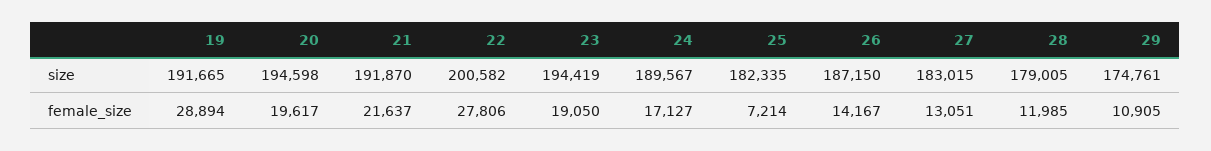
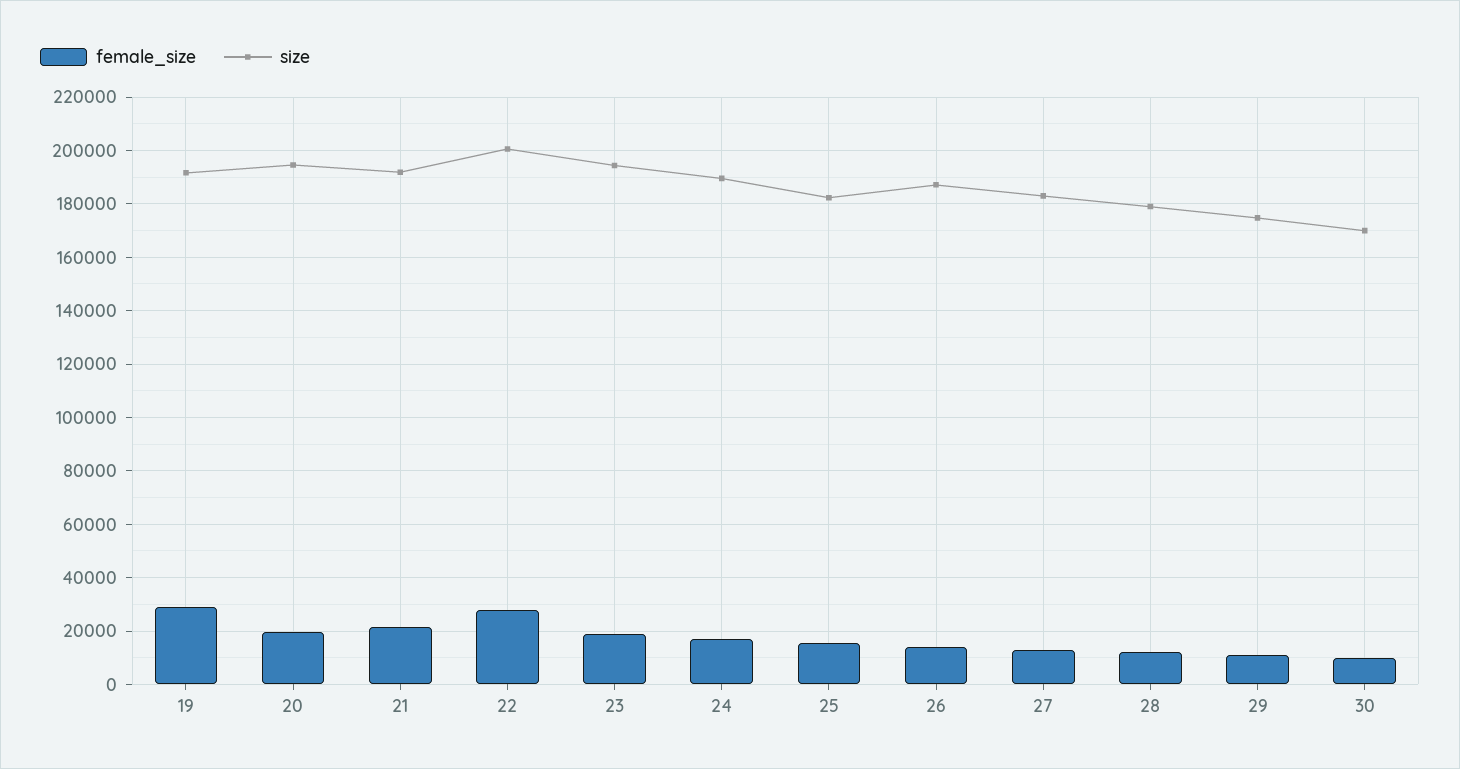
  {
    "size": {
      "19": 191665,
      "20": 194598,
      "21": 191870,
      "22": 200582,
      "23": 194419,
      "24": 189567,
      "25": 182335,
      "26": 187150,
      "27": 183015,
      "28": 179005,
-     "29": 174761
+     "29": 174761,
+     "30": 170000
    },
    "female_size": {
      "19": 28894,
      "20": 19617,
      "21": 21637,
      "22": 27806,
      "23": 19050,
      "24": 17127,
-     "25": 7214,
+     "25": 15000,
      "26": 14167,
      "27": 13051,
      "28": 11985,
-     "29": 10905
+     "29": 10905,
+     "30": 10000
    }
  }

